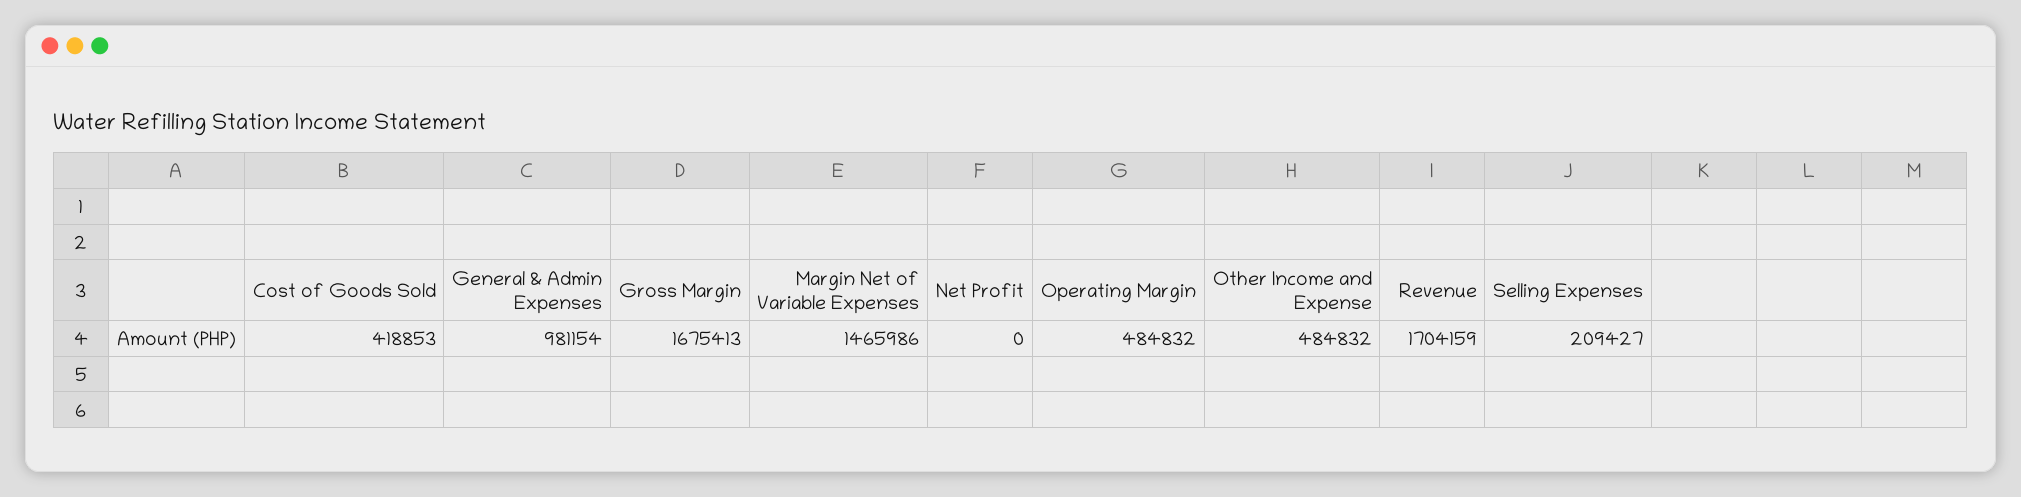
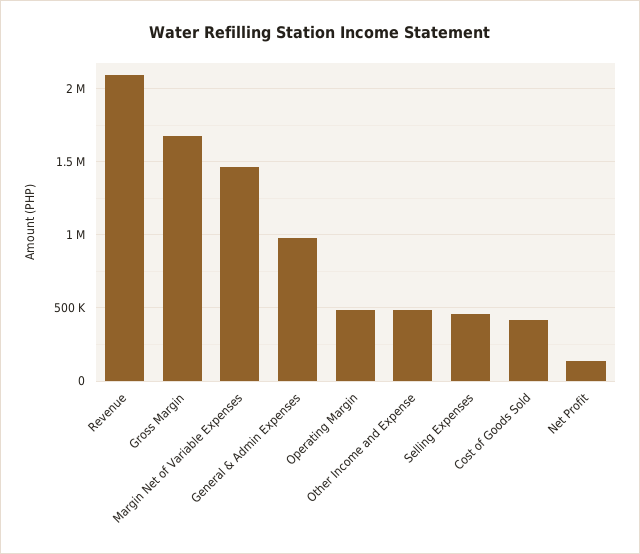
  {
    "Cost of Goods Sold": 418853,
    "General & Admin Expenses": 981154,
    "Gross Margin": 1675413,
    "Margin Net of Variable Expenses": 1465986,
-   "Net Profit": 0,
+   "Net Profit": 150000,
    "Operating Margin": 484832,
    "Other Income and Expense": 484832,
-   "Revenue": 1704159,
+   "Revenue": 2100000,
-   "Selling Expenses": 209427
+   "Selling Expenses": 450000
  }

